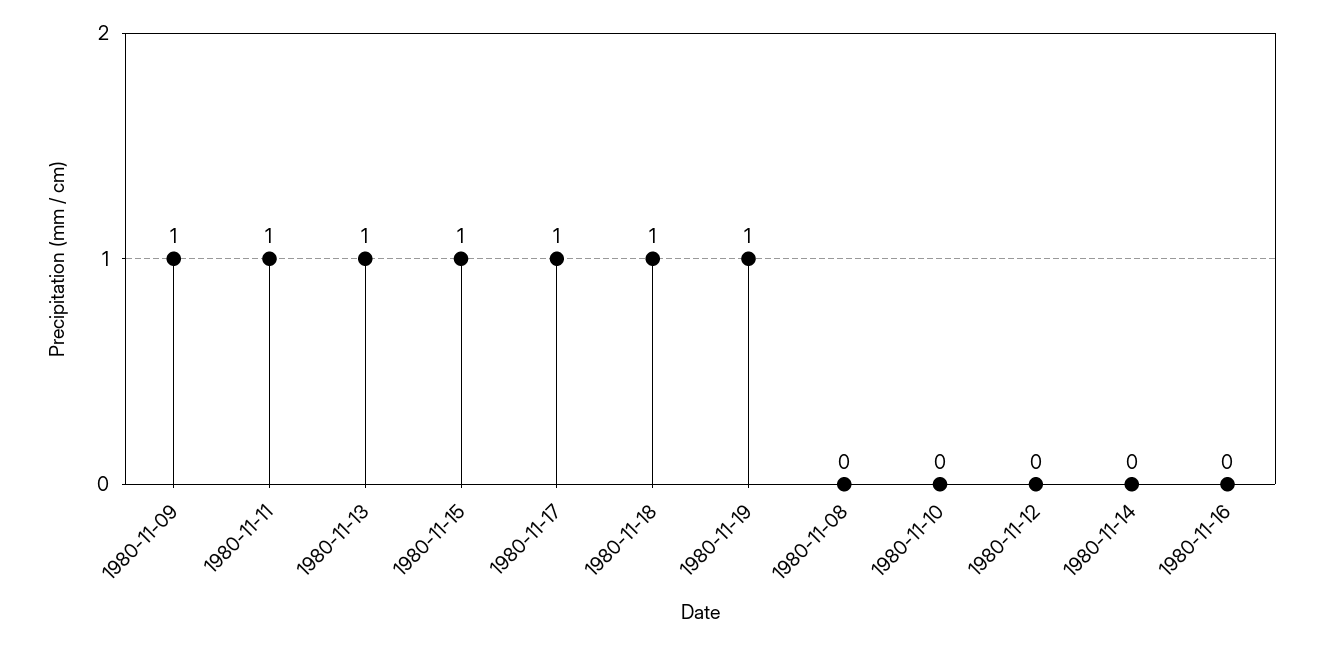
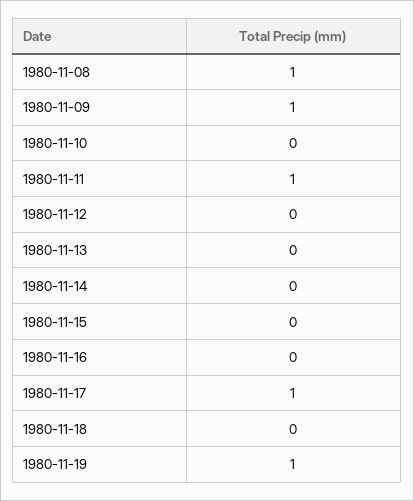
  {
    "1980-11-09": 1,
    "1980-11-11": 1,
-   "1980-11-13": 1,
+   "1980-11-13": 0,
-   "1980-11-15": 1,
+   "1980-11-15": 0,
    "1980-11-17": 1,
-   "1980-11-18": 1,
+   "1980-11-18": 0,
    "1980-11-19": 1,
-   "1980-11-08": 0,
+   "1980-11-08": 1,
    "1980-11-10": 0,
    "1980-11-12": 0,
    "1980-11-14": 0,
    "1980-11-16": 0
  }

